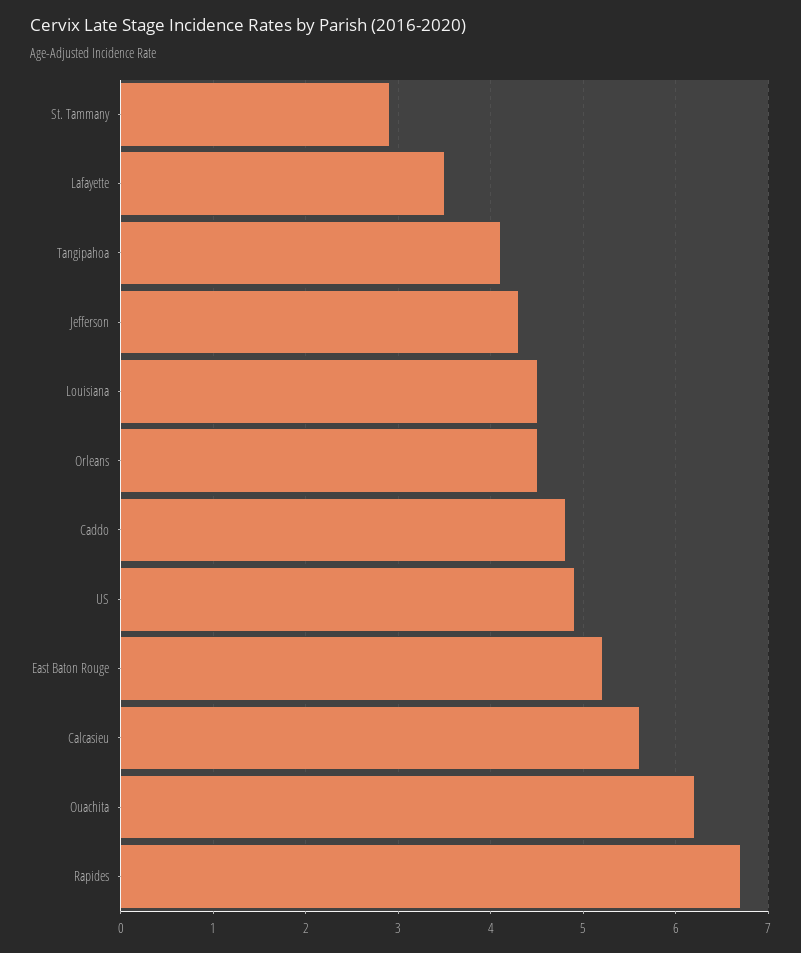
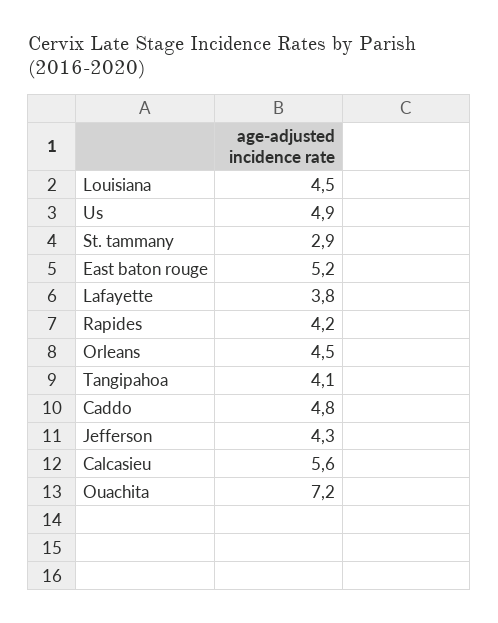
  {
    "St. Tammany": 2.9,
-   "Lafayette": 3.5,
+   "Lafayette": 3.8,
    "Tangipahoa": 4.1,
    "Jefferson": 4.3,
    "Louisiana": 4.5,
    "Orleans": 4.5,
    "Caddo": 4.8,
    "US": 4.9,
    "East Baton Rouge": 5.2,
    "Calcasieu": 5.6,
-   "Ouachita": 6.2,
+   "Ouachita": 7.2,
-   "Rapides": 6.7
+   "Rapides": 4.2
  }

